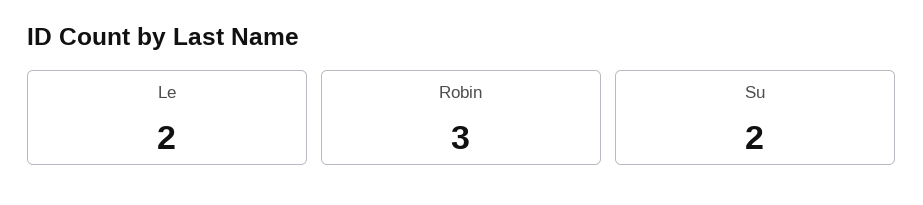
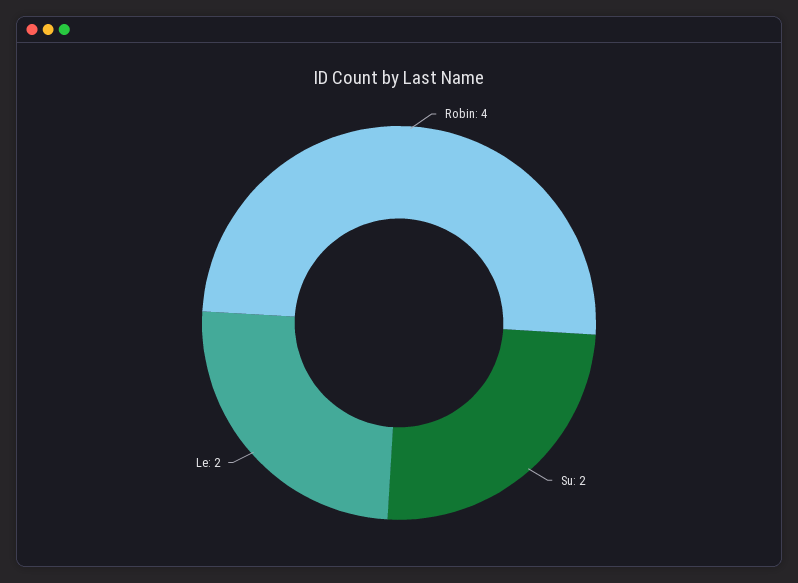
  {
    "Le": 2,
-   "Robin": 3,
+   "Robin": 4,
    "Su": 2
  }

